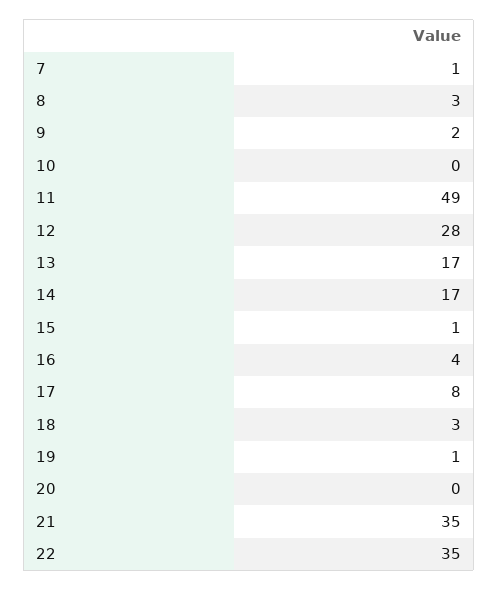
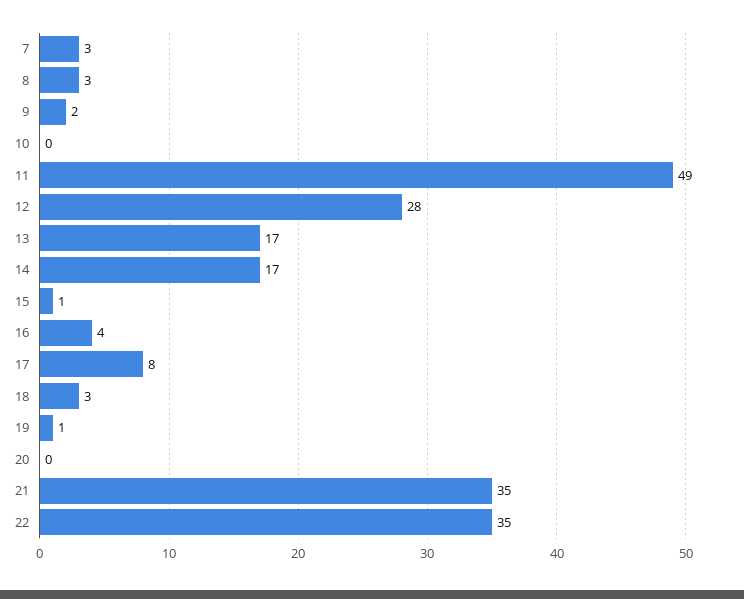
  {
-   "7": 1,
+   "7": 3,
    "8": 3,
    "9": 2,
    "10": 0,
    "11": 49,
    "12": 28,
    "13": 17,
    "14": 17,
    "15": 1,
    "16": 4,
    "17": 8,
    "18": 3,
    "19": 1,
    "20": 0,
    "21": 35,
    "22": 35
  }

